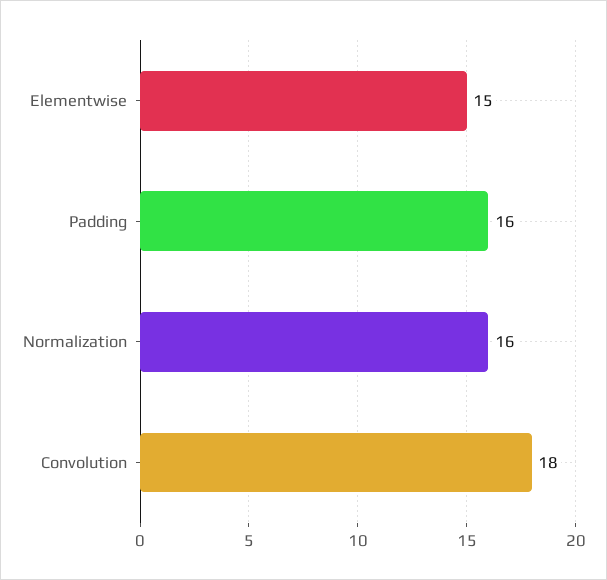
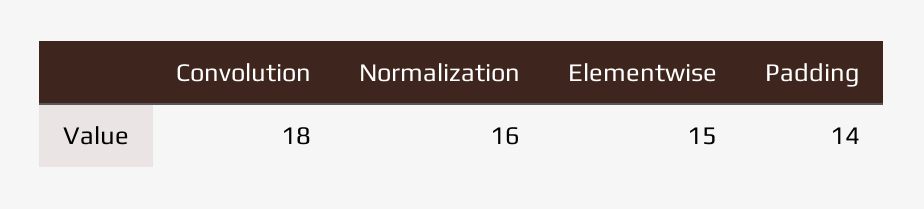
  {
    "Elementwise": 15,
-   "Padding": 16,
+   "Padding": 14,
    "Normalization": 16,
    "Convolution": 18
  }

